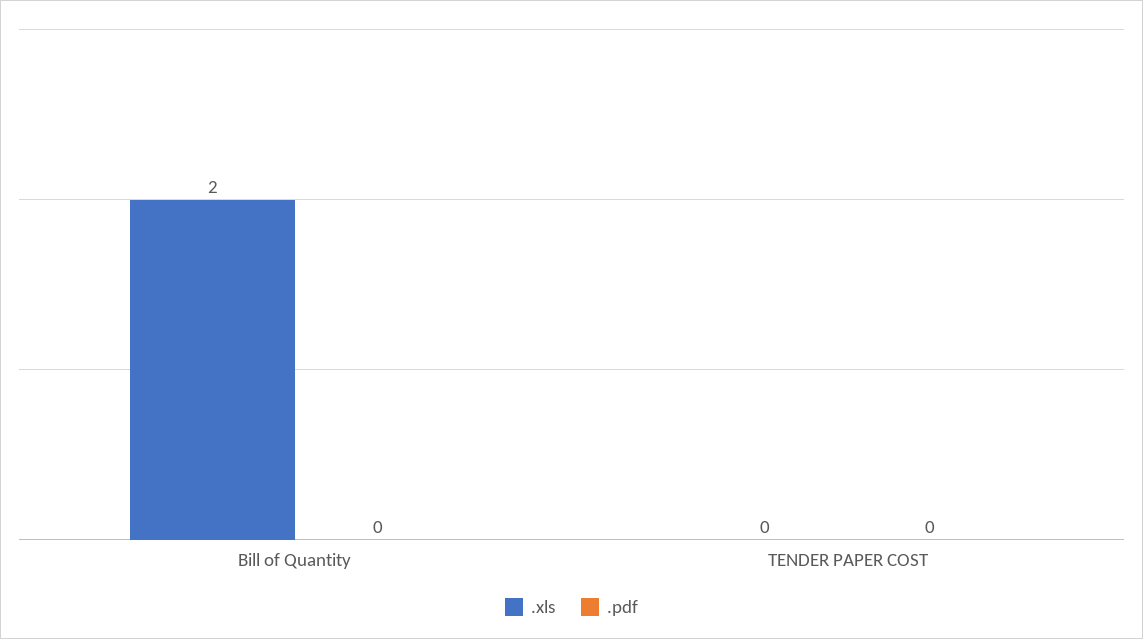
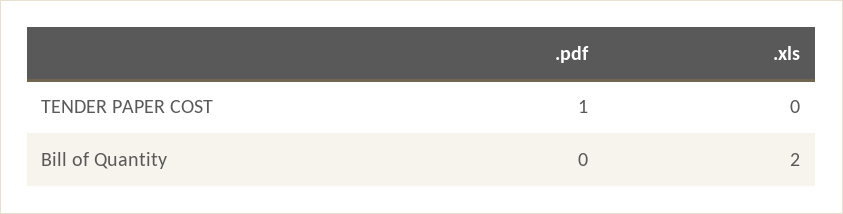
  {
    ".xls": {
      "Bill of Quantity": 2,
      "TENDER PAPER COST": 0
    },
    ".pdf": {
      "Bill of Quantity": 0,
-     "TENDER PAPER COST": 0
+     "TENDER PAPER COST": 1
    }
  }

